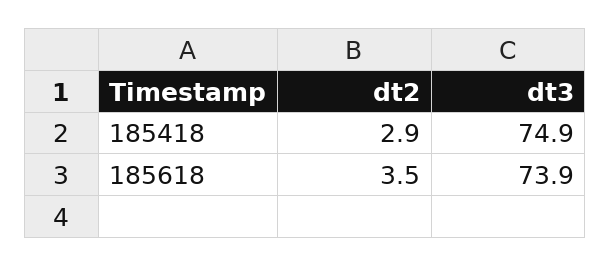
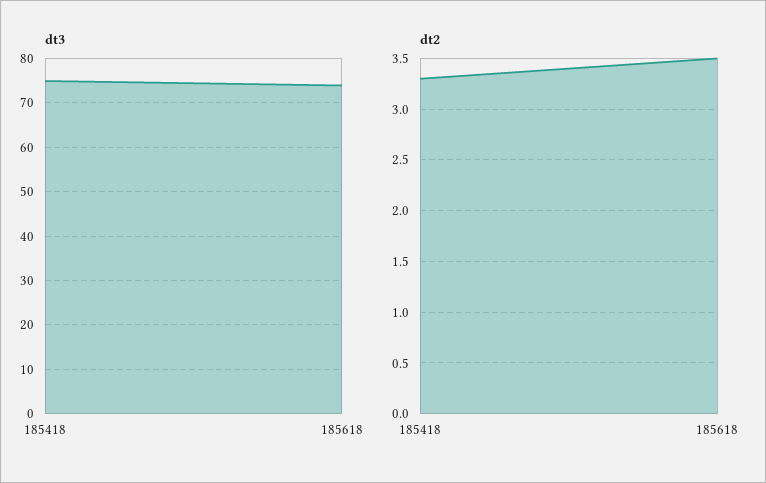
  {
    "dt2": {
-     "185418": 2.9,
+     "185418": 3.3,
      "185618": 3.5
    },
    "dt3": {
      "185418": 74.9,
      "185618": 73.9
    }
  }

